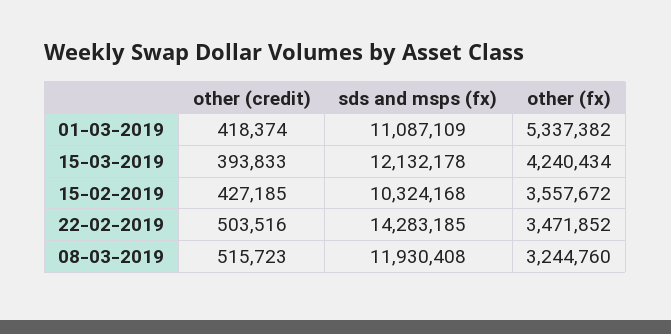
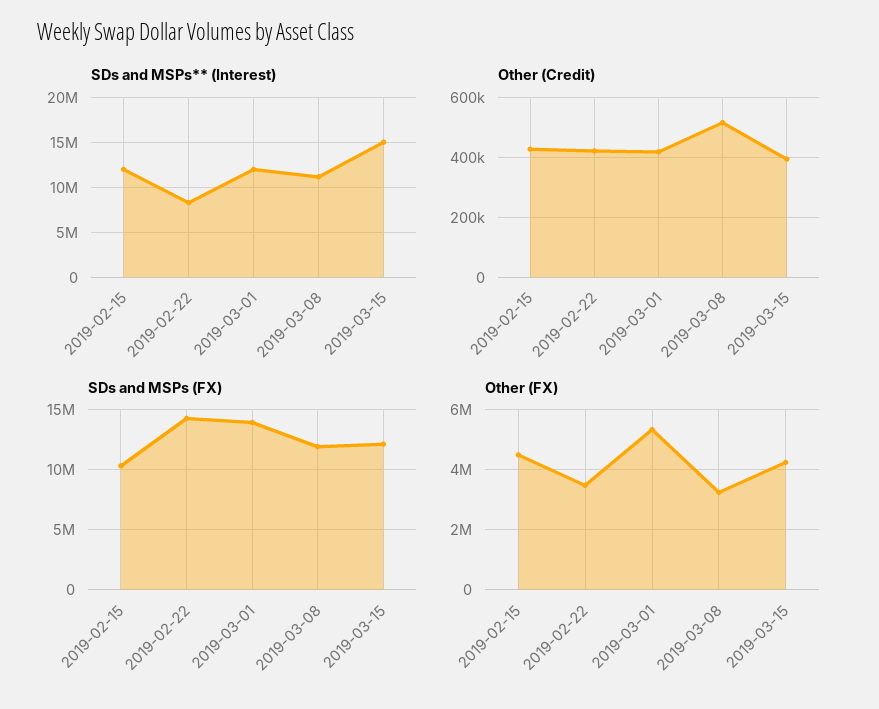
  {
    "other (credit)": {
      "01-03-2019": 418374,
      "15-03-2019": 393833,
      "15-02-2019": 427185,
-     "22-02-2019": 503516,
+     "22-02-2019": 425000,
      "08-03-2019": 515723
    },
    "sds and msps (fx)": {
-     "01-03-2019": 11087109,
+     "01-03-2019": 14000000,
      "15-03-2019": 12132178,
      "15-02-2019": 10324168,
      "22-02-2019": 14283185,
      "08-03-2019": 11930408
    },
    "other (fx)": {
      "01-03-2019": 5337382,
      "15-03-2019": 4240434,
-     "15-02-2019": 3557672,
+     "15-02-2019": 4500000,
      "22-02-2019": 3471852,
      "08-03-2019": 3244760
-   }
+   },
+   "SDs and MSPs** (Interest)": {
+     "15-02-2019": 12000000,
+     "22-02-2019": 8000000,
+     "01-03-2019": 12000000,
+     "08-03-2019": 11000000,
+     "15-03-2019": 15000000
+   }
  }

